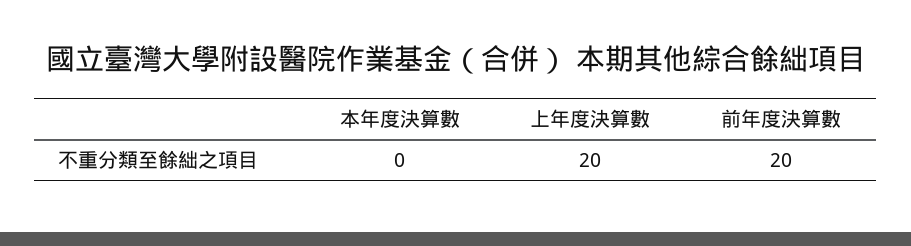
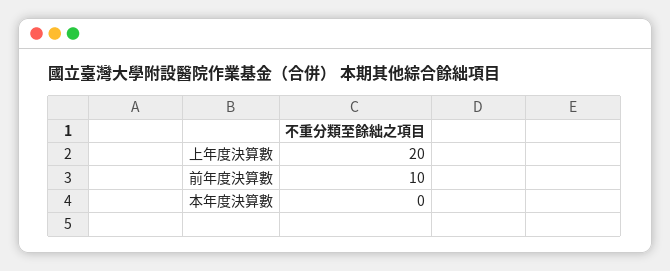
  {
    "本年度決算數": 0,
    "上年度決算數": 20,
-   "前年度決算數": 20
+   "前年度決算數": 10
  }

